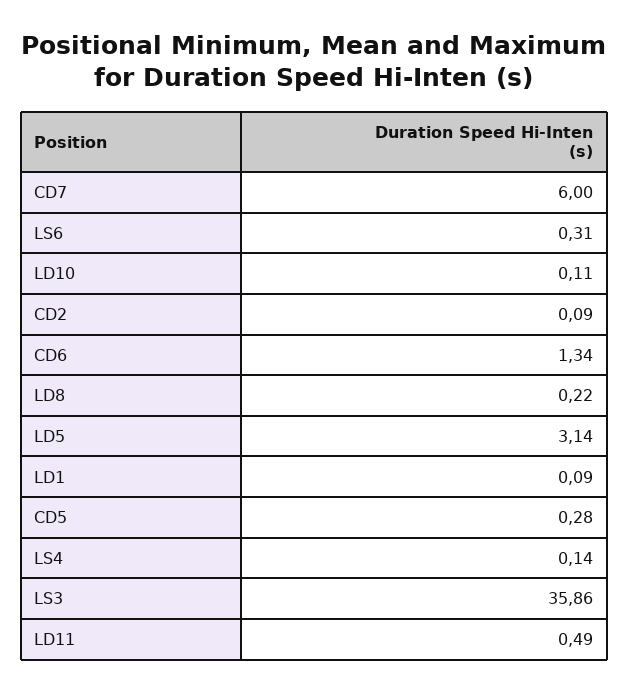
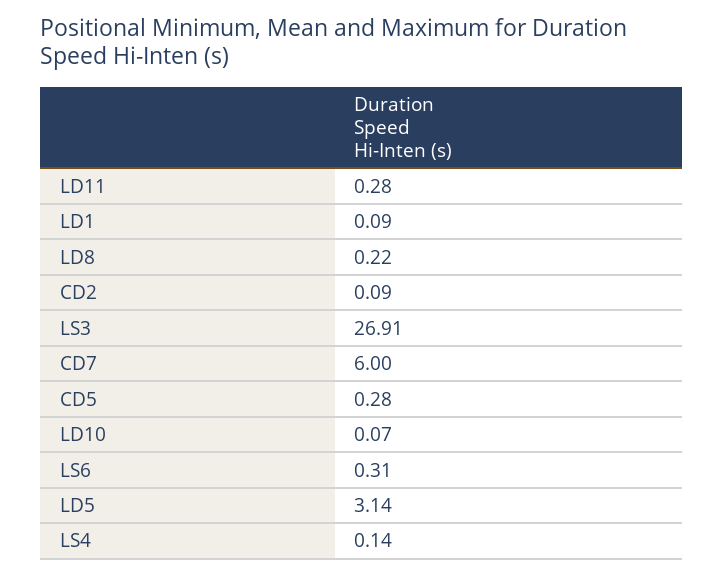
  {
    "CD7": 6,
    "LS6": 0.31,
-   "LD10": 0.11,
+   "LD10": 0.07,
    "CD2": 0.09,
-   "CD6": 1.34,
    "LD8": 0.22,
    "LD5": 3.14,
    "LD1": 0.09,
    "CD5": 0.28,
    "LS4": 0.14,
-   "LS3": 35.86,
+   "LS3": 26.91,
-   "LD11": 0.49
+   "LD11": 0.28
  }

